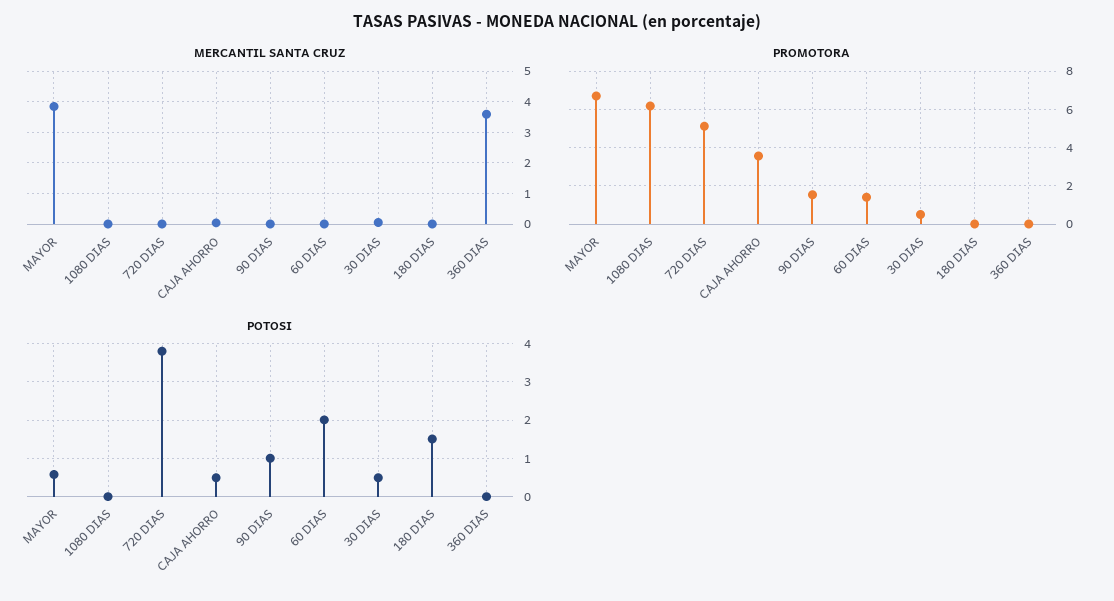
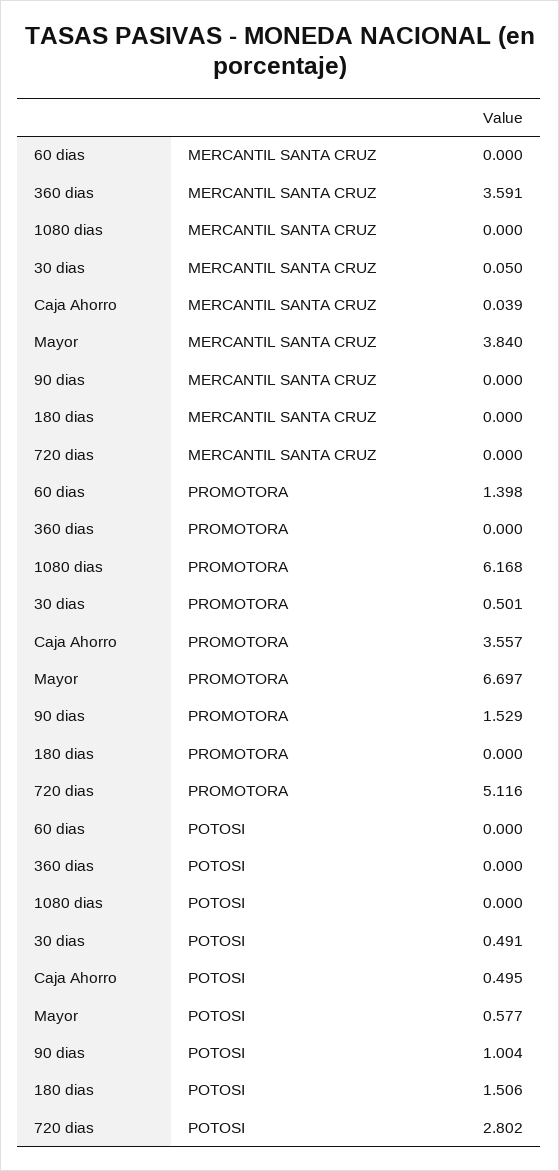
  {
    "MERCANTIL SANTA CRUZ": {
      "MAYOR": 3.84,
      "1080 DIAS": 0,
      "720 DIAS": 0,
      "CAJA AHORRO": 0.039,
      "90 DIAS": 0,
      "60 DIAS": 0,
      "30 DIAS": 0.05,
      "180 DIAS": 0,
      "360 DIAS": 3.591
    },
    "PROMOTORA": {
      "MAYOR": 6.697,
      "1080 DIAS": 6.168,
      "720 DIAS": 5.116,
      "CAJA AHORRO": 3.557,
      "90 DIAS": 1.529,
      "60 DIAS": 1.398,
      "30 DIAS": 0.501,
      "180 DIAS": 0,
      "360 DIAS": 0
    },
    "POTOSI": {
      "MAYOR": 0.577,
      "1080 DIAS": 0,
-     "720 DIAS": 3.8,
+     "720 DIAS": 2.802,
      "CAJA AHORRO": 0.495,
      "90 DIAS": 1.004,
-     "60 DIAS": 2,
+     "60 DIAS": 0,
      "30 DIAS": 0.491,
      "180 DIAS": 1.506,
      "360 DIAS": 0
    }
  }

